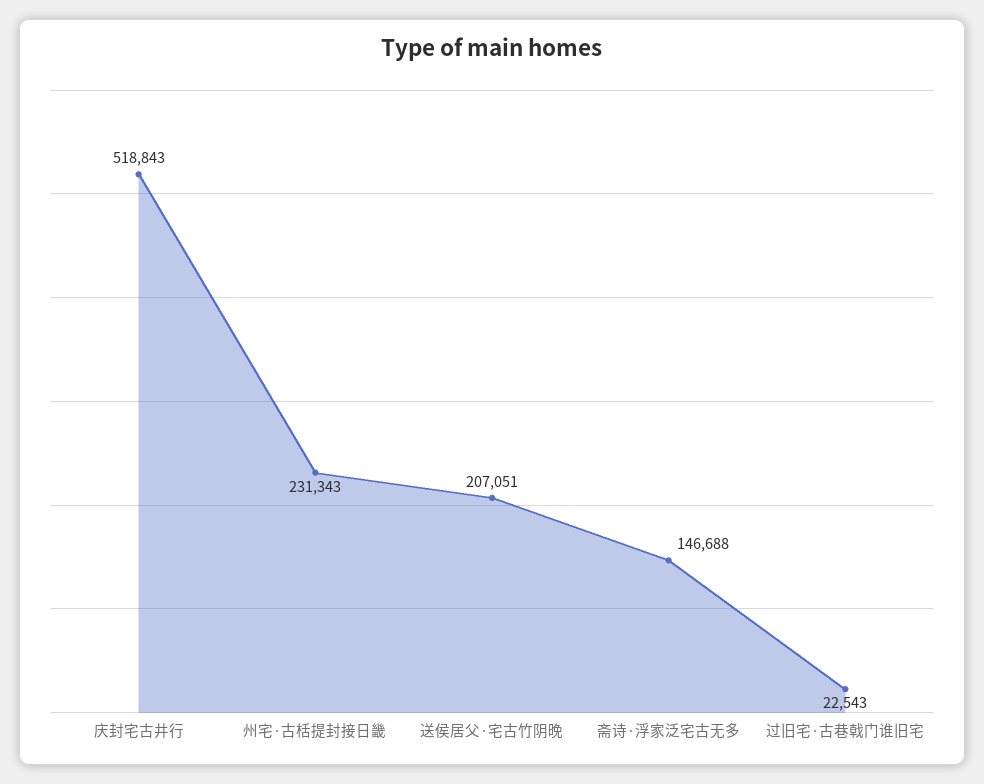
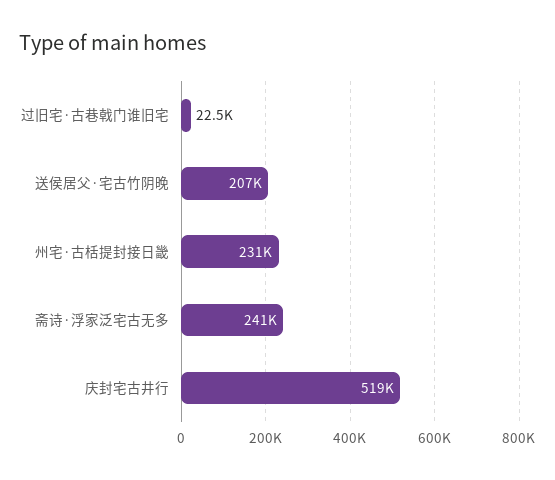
  {
    "庆封宅古井行": 518843,
    "州宅·古栝提封接日畿": 231343,
    "送侯居父·宅古竹阴晚": 207051,
-   "斋诗·浮家泛宅古无多": 146688,
+   "斋诗·浮家泛宅古无多": 241000,
    "过旧宅·古巷戟门谁旧宅": 22543
  }

